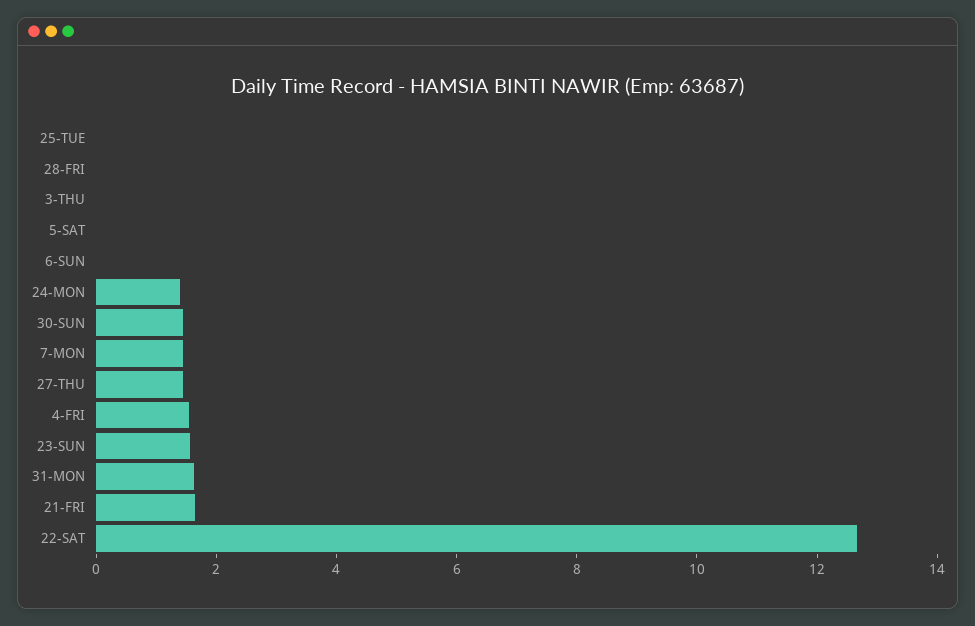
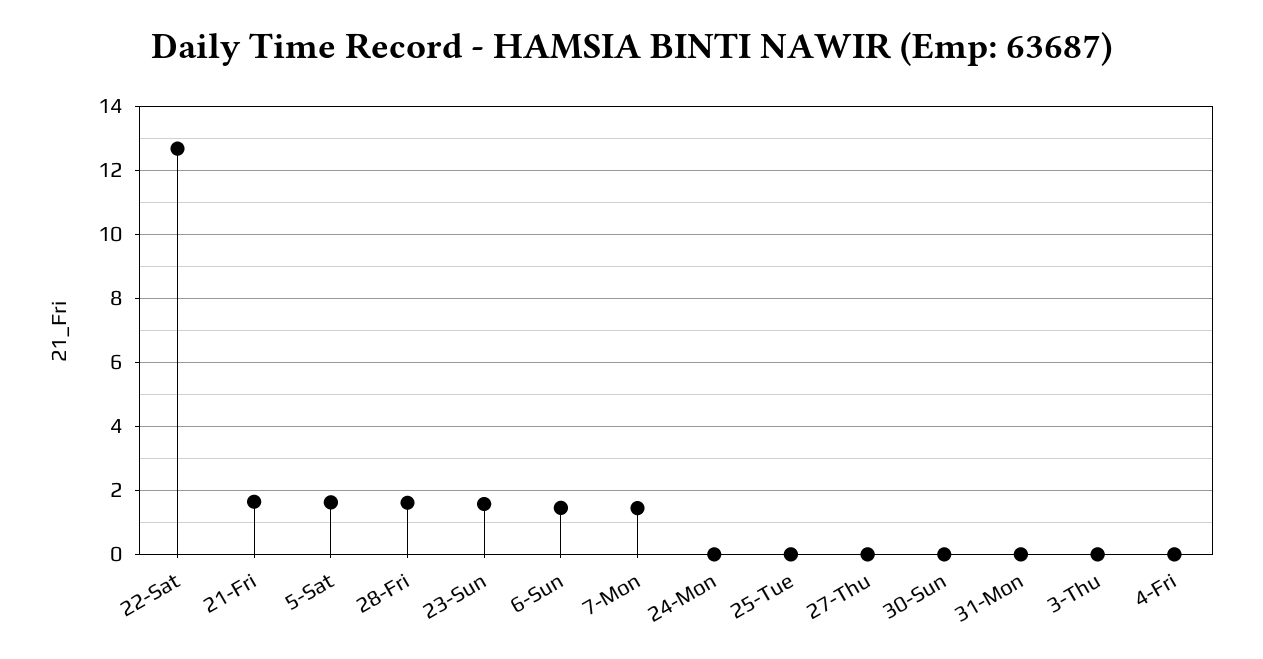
  {
    "25-TUE": 0,
-   "28-FRI": 0,
+   "28-FRI": 1.6,
    "3-THU": 0,
-   "5-SAT": 0,
+   "5-SAT": 1.6,
-   "6-SUN": 0,
+   "6-SUN": 1.4,
-   "24-MON": 1.5,
+   "24-MON": 0,
-   "30-SUN": 1.5,
+   "30-SUN": 0,
    "7-MON": 1.4,
-   "27-THU": 1.5,
+   "27-THU": 0,
-   "4-FRI": 1.5,
+   "4-FRI": 0,
    "23-SUN": 1.6,
-   "31-MON": 1.5,
+   "31-MON": 0,
    "21-FRI": 1.6,
    "22-SAT": 12.6
  }

